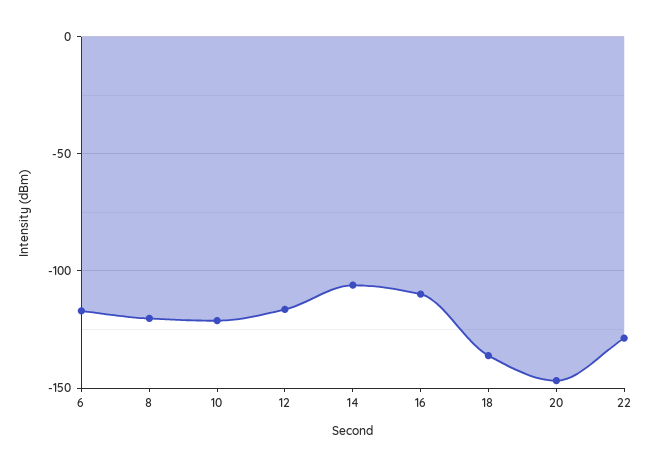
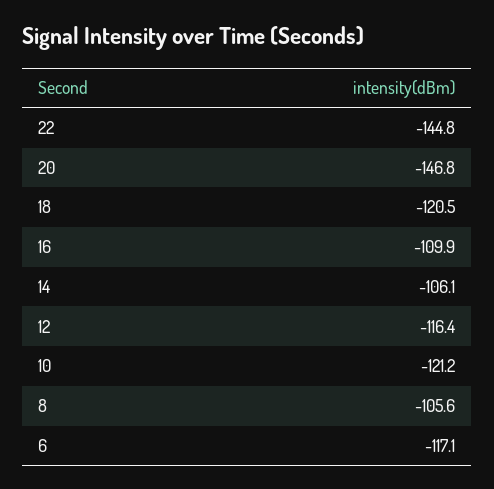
  {
    "6": -117.1,
-   "8": -120,
+   "8": -105.6,
    "10": -121.2,
    "12": -116.4,
    "14": -106.1,
    "16": -109.9,
-   "18": -135,
+   "18": -120.5,
    "20": -146.8,
-   "22": -130
+   "22": -144.8
  }

